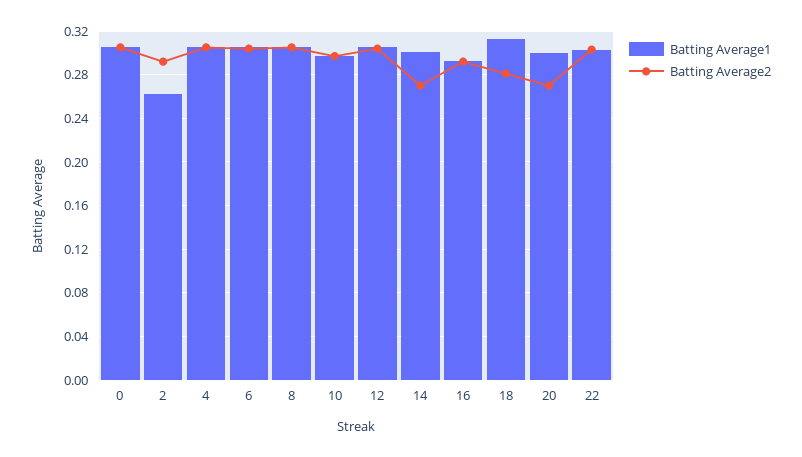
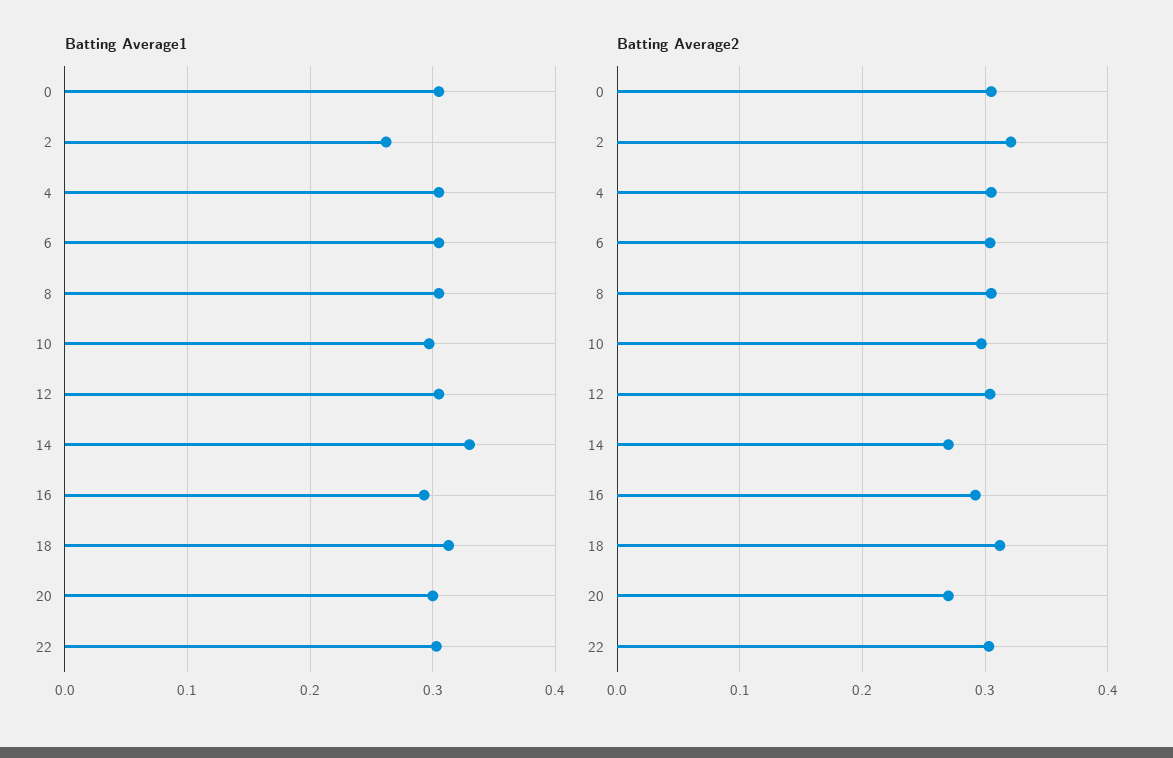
  {
    "Batting Average1": {
      "0": 0.31,
      "2": 0.26,
      "4": 0.31,
      "6": 0.31,
      "8": 0.31,
      "10": 0.3,
      "12": 0.31,
-     "14": 0.3,
+     "14": 0.33,
      "16": 0.29,
      "18": 0.31,
      "20": 0.3,
      "22": 0.3
    },
    "Batting Average2": {
      "0": 0.31,
-     "2": 0.29,
+     "2": 0.32,
      "4": 0.31,
      "6": 0.3,
      "8": 0.31,
      "10": 0.3,
      "12": 0.3,
      "14": 0.27,
      "16": 0.29,
-     "18": 0.28,
+     "18": 0.31,
      "20": 0.27,
      "22": 0.3
    }
  }

